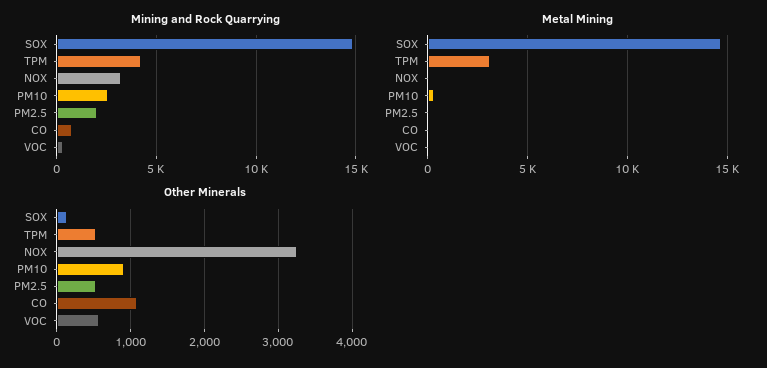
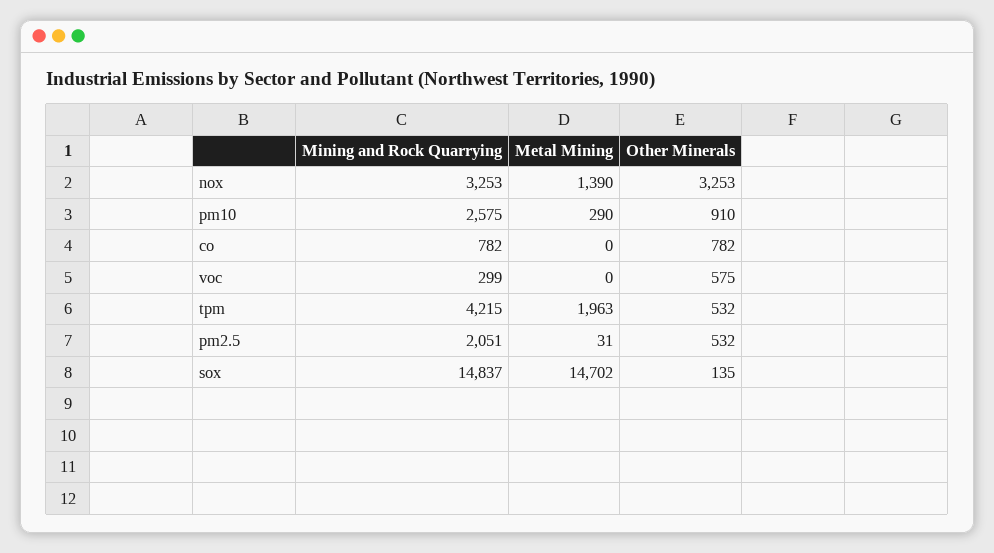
  {
    "Mining and Rock Quarrying": {
      "SOX": 14837,
      "TPM": 4215,
      "NOX": 3253,
      "PM10": 2575,
      "PM2.5": 2051,
      "CO": 782,
      "VOC": 299
    },
    "Metal Mining": {
      "SOX": 14702,
-     "TPM": 3000,
+     "TPM": 1963,
-     "NOX": 0,
+     "NOX": 1390,
      "PM10": 290,
      "PM2.5": 31,
      "CO": 0,
      "VOC": 0
    },
    "Other Minerals": {
      "SOX": 135,
      "TPM": 532,
      "NOX": 3253,
      "PM10": 910,
      "PM2.5": 532,
-     "CO": 1100,
+     "CO": 782,
      "VOC": 575
    }
  }

